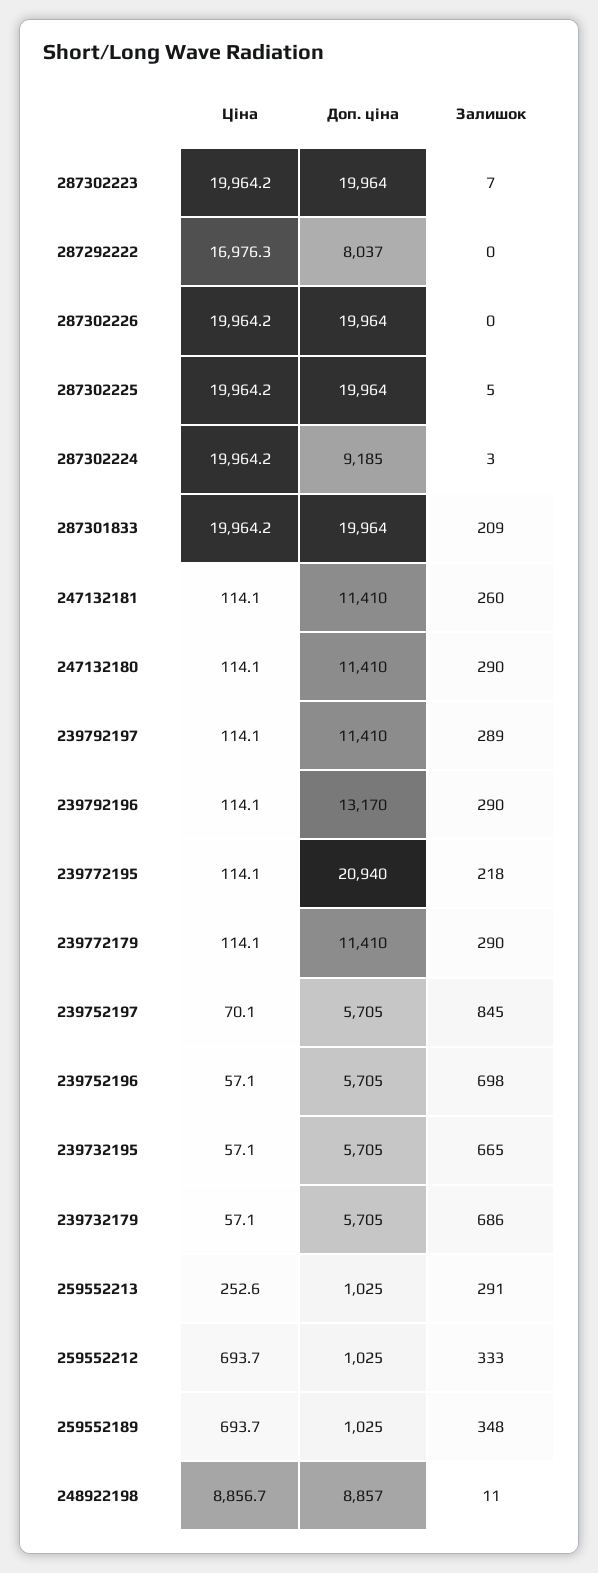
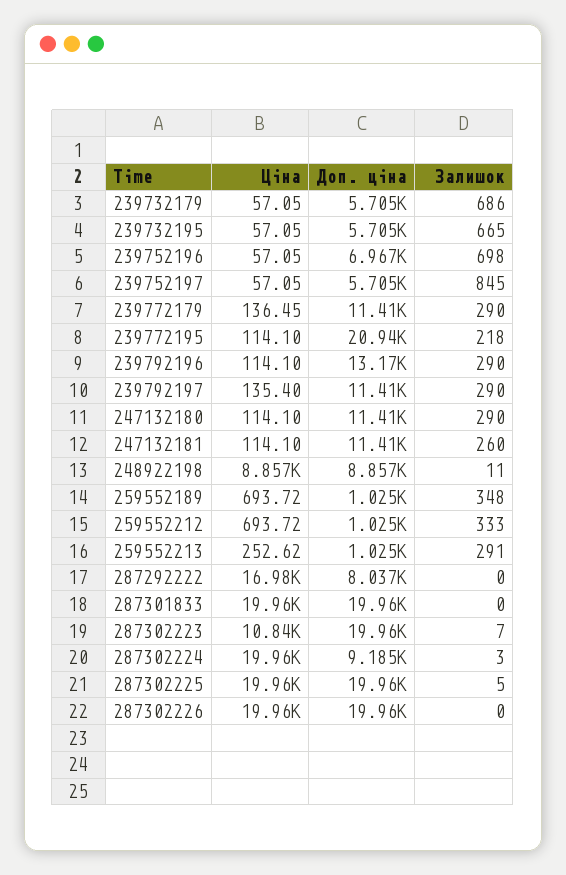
  {
    "Ціна": {
-     "287302223": 19964.2,
+     "287302223": 10840,
      "287292222": 16976.3,
      "287302226": 19964.2,
      "287302225": 19964.2,
      "287302224": 19964.2,
      "287301833": 19964.2,
      "247132181": 114.1,
      "247132180": 114.1,
-     "239792197": 114.1,
+     "239792197": 135.4,
      "239792196": 114.1,
      "239772195": 114.1,
-     "239772179": 114.1,
+     "239772179": 136.45,
-     "239752197": 70.1,
+     "239752197": 57.05,
      "239752196": 57.05,
      "239732195": 57.05,
      "239732179": 57.05,
      "259552213": 252.62,
      "259552212": 693.72,
      "259552189": 693.72,
      "248922198": 8856.7
    },
    "Доп. ціна": {
      "287302223": 19964,
      "287292222": 8037,
      "287302226": 19964,
      "287302225": 19964,
      "287302224": 9185,
      "287301833": 19964,
      "247132181": 11410,
      "247132180": 11410,
      "239792197": 11410,
      "239792196": 13170,
      "239772195": 20940,
      "239772179": 11410,
      "239752197": 5705,
-     "239752196": 5705,
+     "239752196": 6967,
      "239732195": 5705,
      "239732179": 5705,
      "259552213": 1025,
      "259552212": 1025,
      "259552189": 1025,
      "248922198": 8857
    },
    "Залишок": {
      "287302223": 7,
      "287292222": 0,
      "287302226": 0,
      "287302225": 5,
      "287302224": 3,
-     "287301833": 209,
+     "287301833": 0,
      "247132181": 260,
      "247132180": 290,
-     "239792197": 289,
+     "239792197": 290,
      "239792196": 290,
      "239772195": 218,
      "239772179": 290,
      "239752197": 845,
      "239752196": 698,
      "239732195": 665,
      "239732179": 686,
      "259552213": 291,
      "259552212": 333,
      "259552189": 348,
      "248922198": 11
    }
  }

